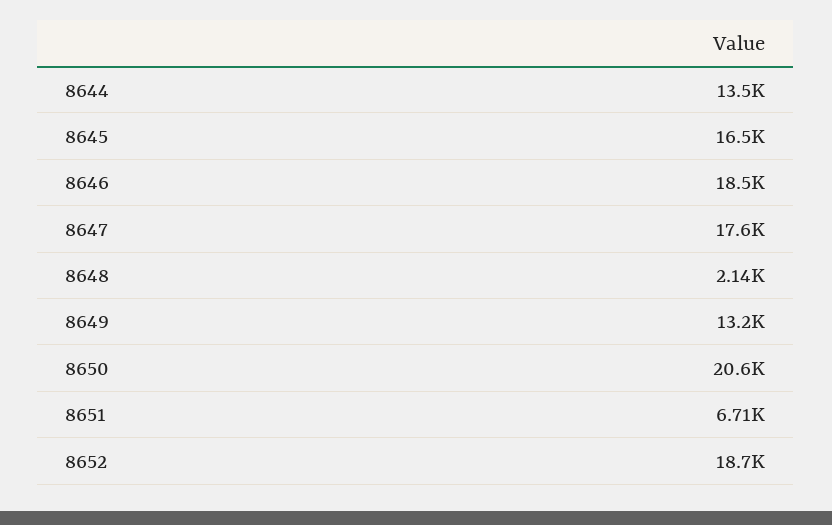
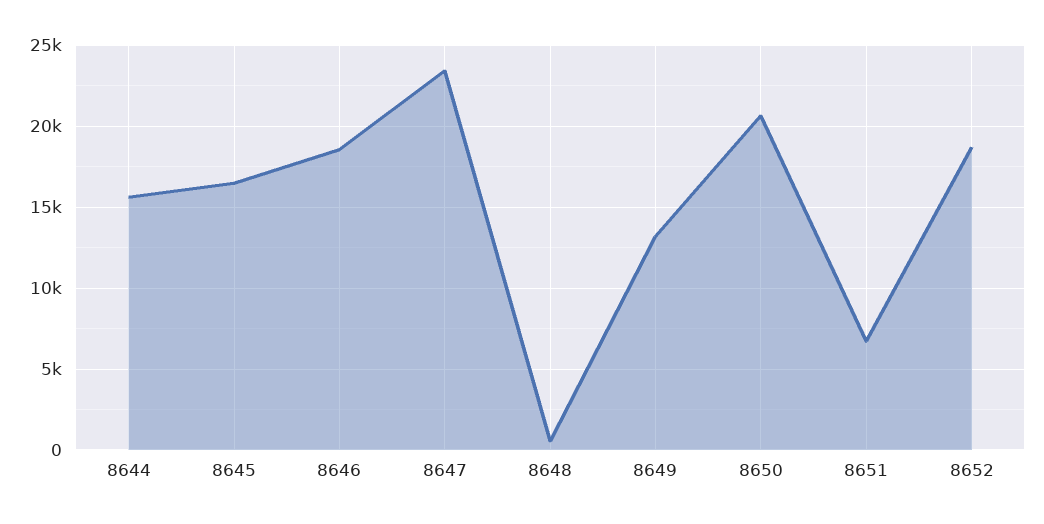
  {
-   "8644": 13500,
+   "8644": 15500,
    "8645": 16500,
    "8646": 18500,
-   "8647": 17600,
+   "8647": 23500,
-   "8648": 2140,
+   "8648": 500,
    "8649": 13200,
    "8650": 20600,
    "8651": 6710,
    "8652": 18700
  }

